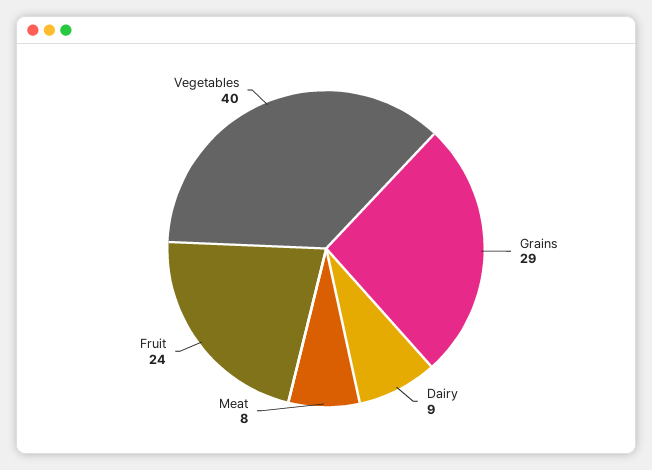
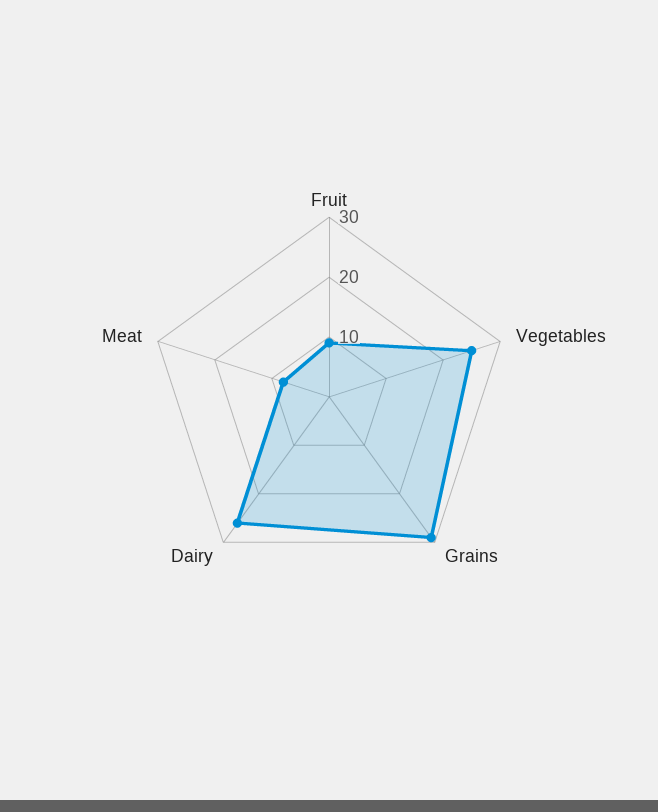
  {
    "Grains": 29,
-   "Dairy": 9,
+   "Dairy": 25,
    "Meat": 8,
-   "Fruit": 24,
+   "Fruit": 10,
-   "Vegetables": 40
+   "Vegetables": 25
  }

